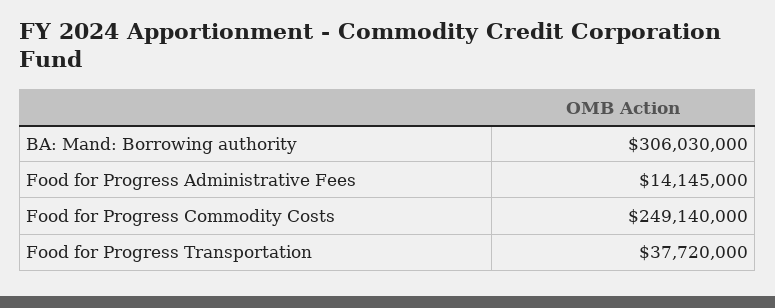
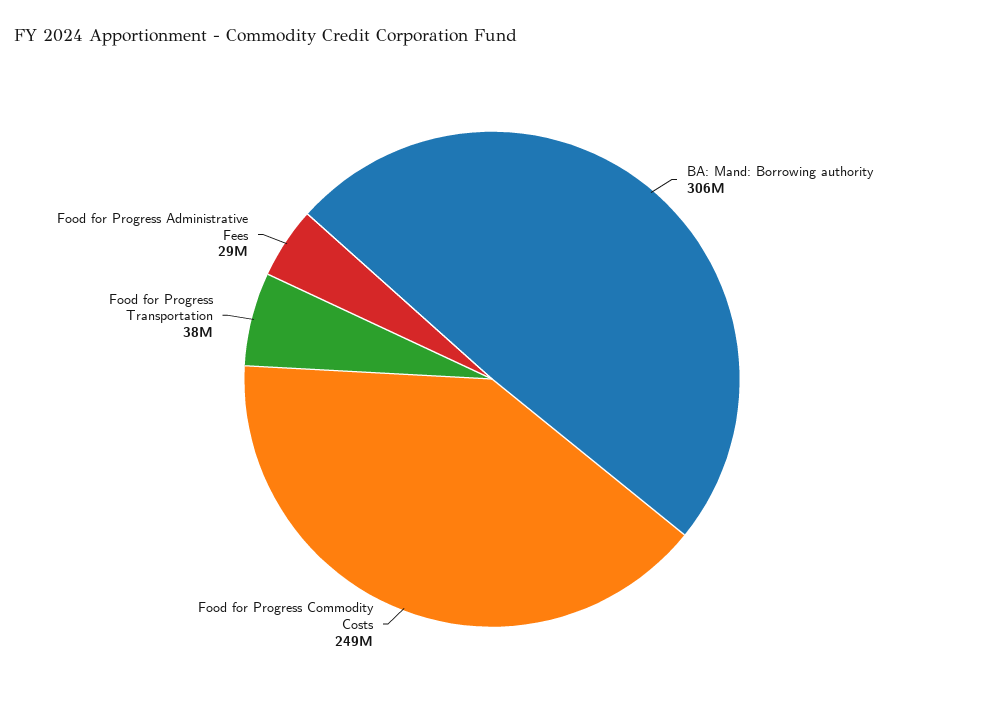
  {
    "BA: Mand: Borrowing authority": 306030000,
-   "Food for Progress Administrative Fees": 14145000,
+   "Food for Progress Administrative Fees": 29000000,
    "Food for Progress Commodity Costs": 249140000,
    "Food for Progress Transportation": 37720000
  }

